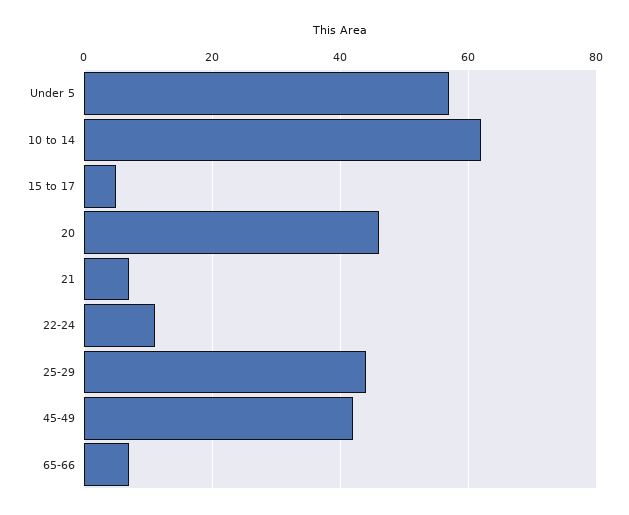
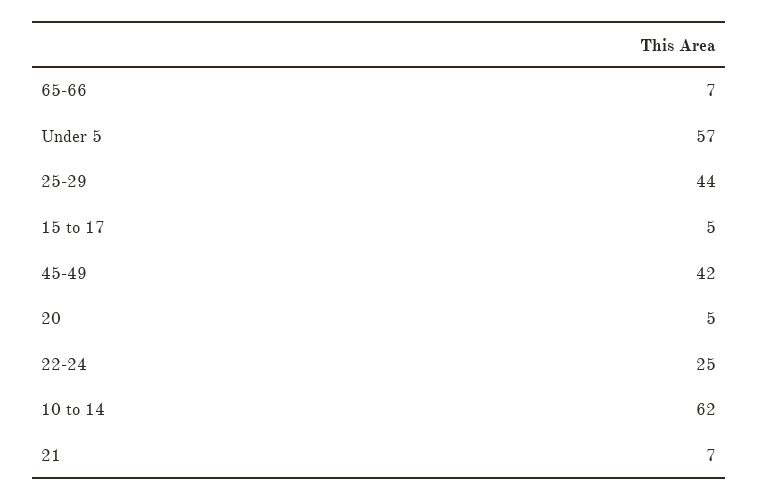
  {
    "Under 5": 57,
    "10 to 14": 62,
    "15 to 17": 5,
-   "20": 45,
+   "20": 5,
    "21": 7,
-   "22-24": 10,
+   "22-24": 25,
    "25-29": 44,
    "45-49": 42,
    "65-66": 7
  }

